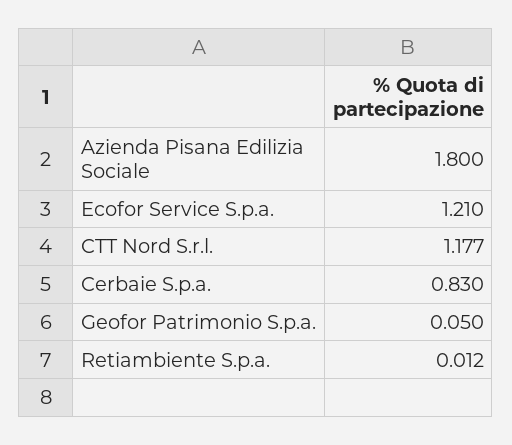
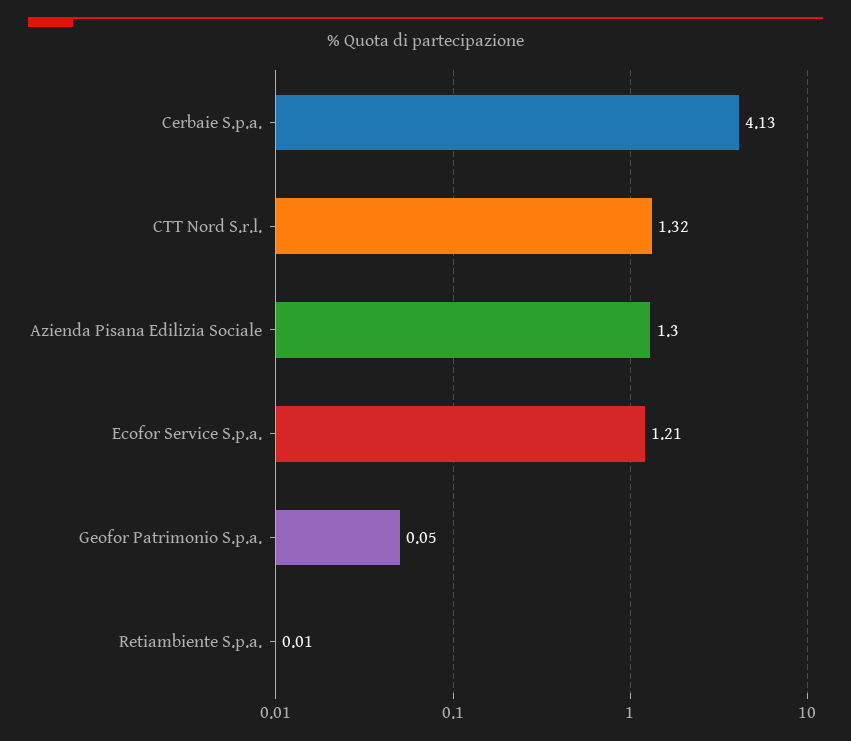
  {
-   "Azienda Pisana Edilizia Sociale": 1.8,
+   "Azienda Pisana Edilizia Sociale": 1.3,
    "Ecofor Service S.p.a.": 1.21,
-   "CTT Nord S.r.l.": 1.177,
+   "CTT Nord S.r.l.": 1.32,
-   "Cerbaie S.p.a.": 0.83,
+   "Cerbaie S.p.a.": 4.13,
    "Geofor Patrimonio S.p.a.": 0.05,
    "Retiambiente S.p.a.": 0.012
  }

